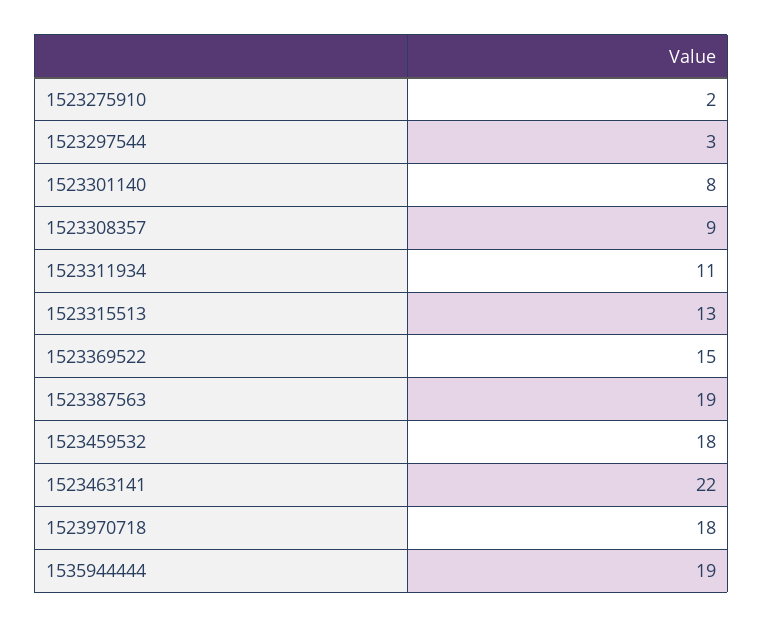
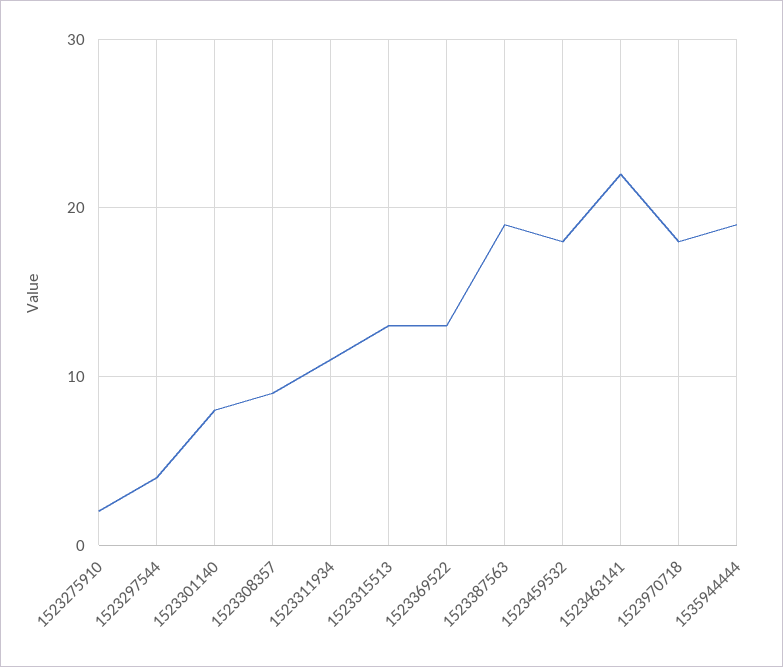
  {
    "1523275910": 2,
-   "1523297544": 3,
+   "1523297544": 4,
    "1523301140": 8,
    "1523308357": 9,
    "1523311934": 11,
    "1523315513": 13,
-   "1523369522": 15,
+   "1523369522": 13,
    "1523387563": 19,
    "1523459532": 18,
    "1523463141": 22,
    "1523970718": 18,
    "1535944444": 19
  }

